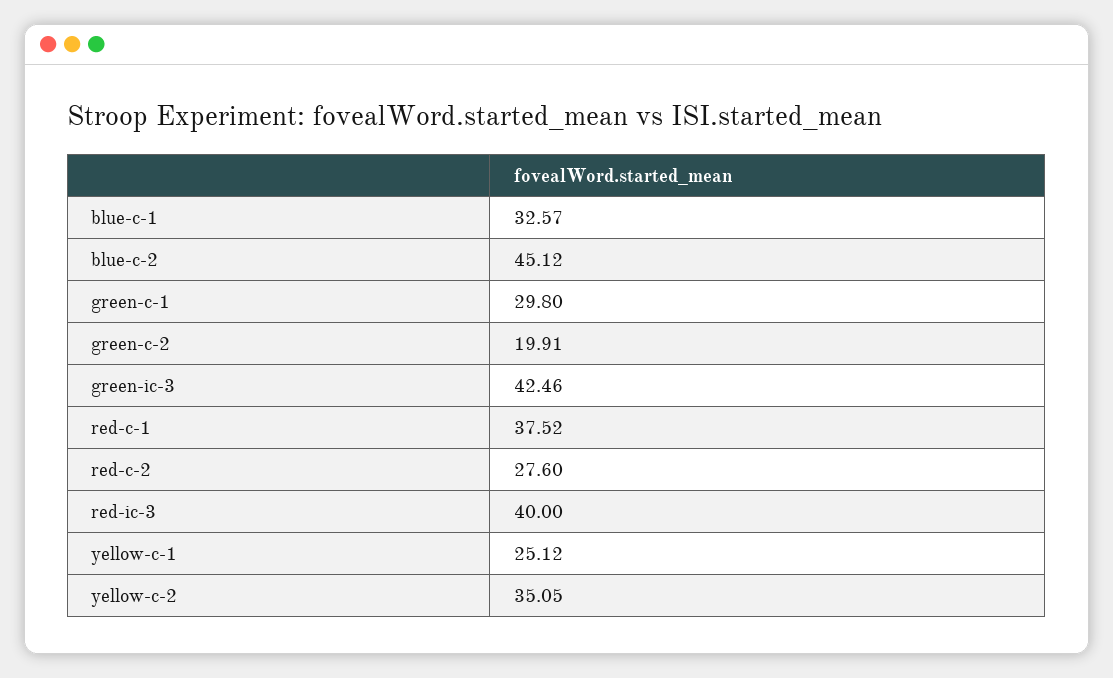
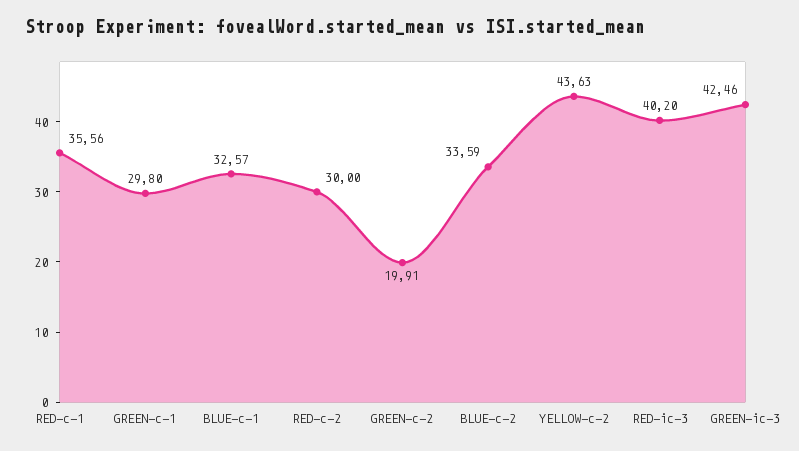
  {
    "blue-c-1": 32.57,
-   "blue-c-2": 45.12,
+   "blue-c-2": 33.59,
    "green-c-1": 29.8,
    "green-c-2": 19.91,
    "green-ic-3": 42.46,
-   "red-c-1": 37.52,
+   "red-c-1": 35.56,
-   "red-c-2": 27.6,
+   "red-c-2": 30,
-   "red-ic-3": 40,
+   "red-ic-3": 40.2,
-   "yellow-c-1": 25.12,
-   "yellow-c-2": 35.05
+   "yellow-c-2": 43.63
  }

